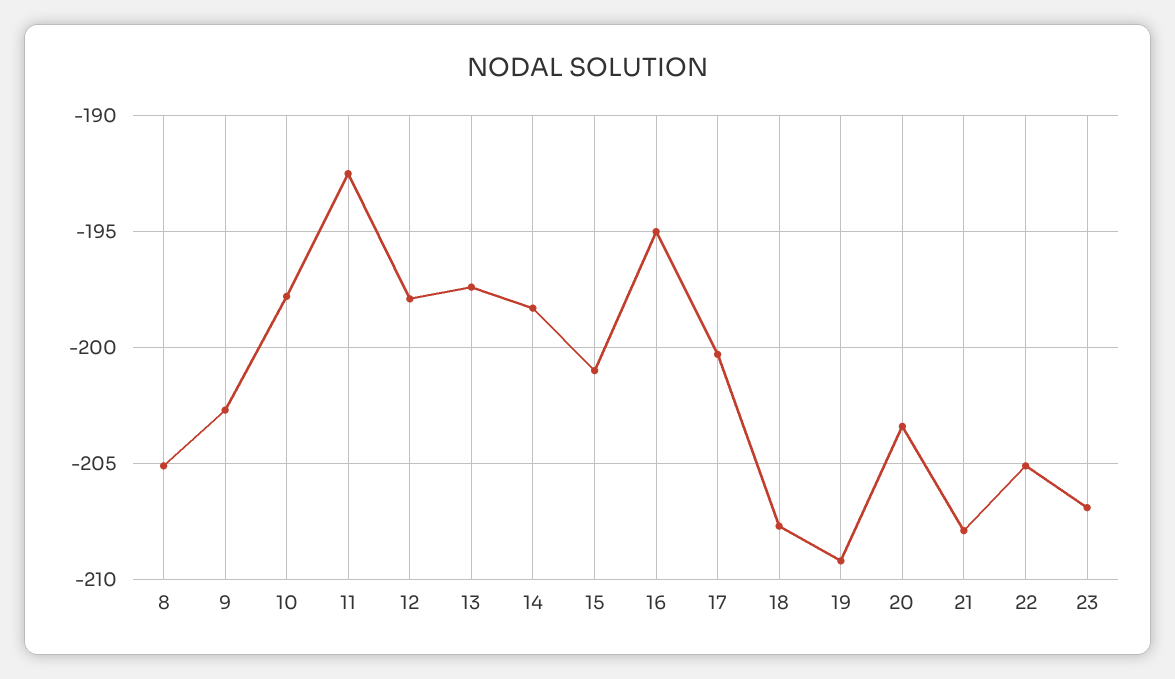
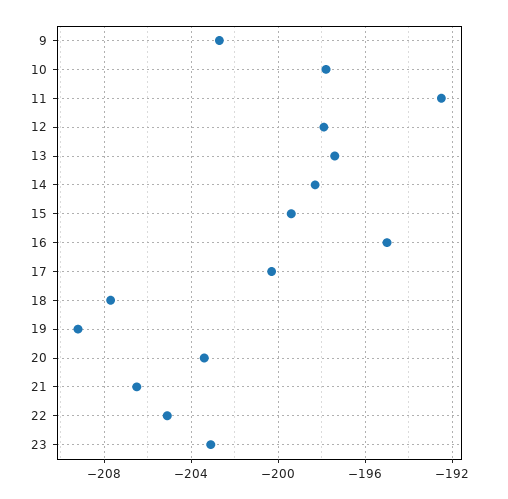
  {
-   "8": -205,
    "9": -202.5,
    "10": -198,
    "11": -192.5,
    "12": -198,
    "13": -197.5,
    "14": -198.5,
-   "15": -201,
+   "15": -199.5,
    "16": -195,
    "17": -200.5,
    "18": -207.5,
    "19": -209,
    "20": -203.5,
-   "21": -208,
+   "21": -206.5,
    "22": -205,
-   "23": -207
+   "23": -203
  }

